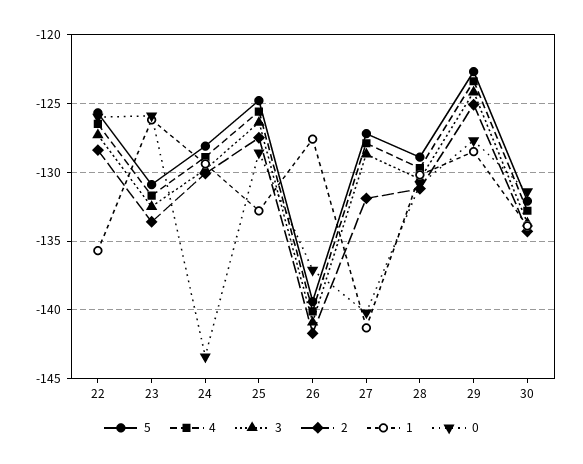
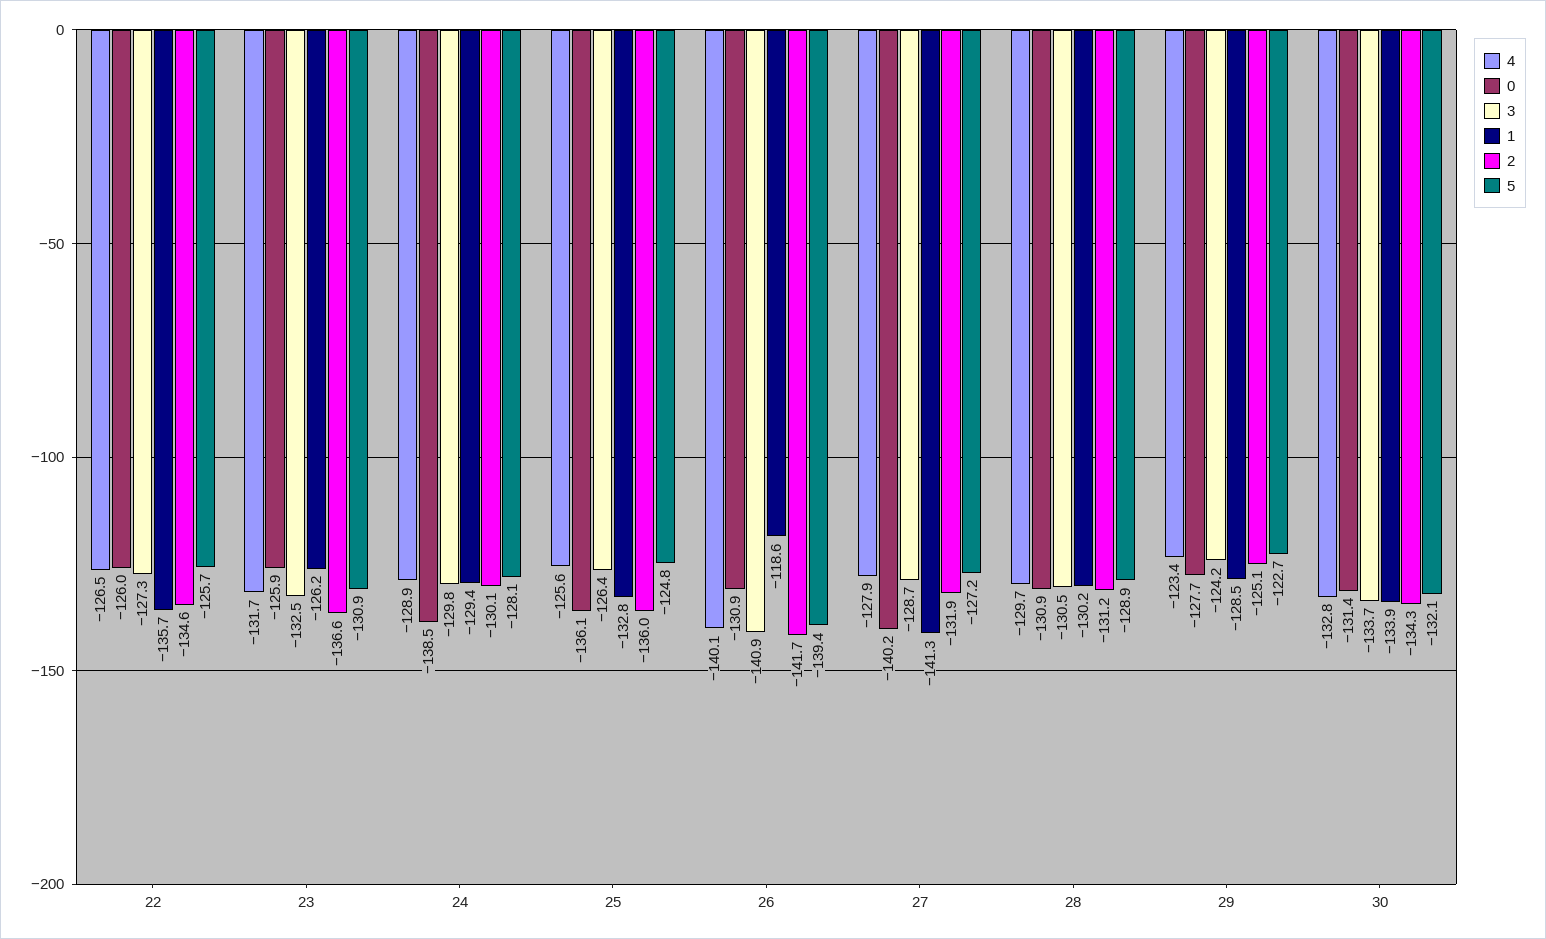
  {
    "5": {
      "22": -125.7,
      "23": -130.9,
      "24": -128.1,
      "25": -124.8,
      "26": -139.4,
      "27": -127.2,
      "28": -128.9,
      "29": -122.7,
      "30": -132.1
    },
    "4": {
      "22": -126.5,
      "23": -131.7,
      "24": -128.9,
      "25": -125.6,
      "26": -140.1,
      "27": -127.9,
      "28": -129.7,
      "29": -123.4,
      "30": -132.8
    },
    "3": {
      "22": -127.3,
      "23": -132.5,
      "24": -129.8,
      "25": -126.4,
      "26": -140.9,
      "27": -128.7,
      "28": -130.5,
      "29": -124.2,
      "30": -133.7
    },
    "2": {
-     "22": -128.5,
+     "22": -134.6,
-     "23": -133.5,
+     "23": -136.6,
      "24": -130.1,
-     "25": -127.5,
+     "25": -136,
      "26": -141.7,
      "27": -131.9,
      "28": -131.2,
      "29": -125.1,
      "30": -134.3
    },
    "1": {
      "22": -135.7,
      "23": -126.2,
      "24": -129.4,
      "25": -132.8,
-     "26": -127.5,
+     "26": -118.6,
      "27": -141.3,
      "28": -130.2,
      "29": -128.5,
      "30": -133.9
    },
    "0": {
      "22": -126,
      "23": -125.9,
-     "24": -143.5,
+     "24": -138.5,
-     "25": -128.5,
+     "25": -136.1,
-     "26": -137,
+     "26": -130.9,
      "27": -140.2,
      "28": -130.9,
      "29": -127.7,
      "30": -131.4
    }
  }

